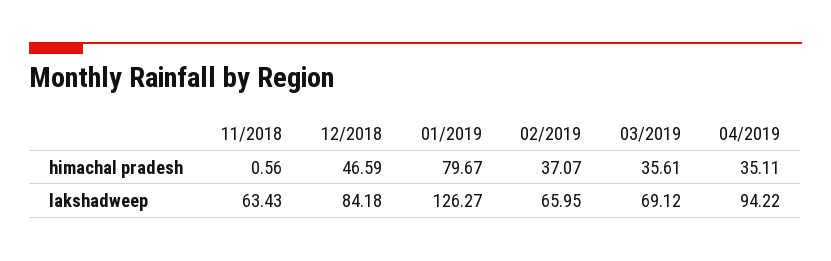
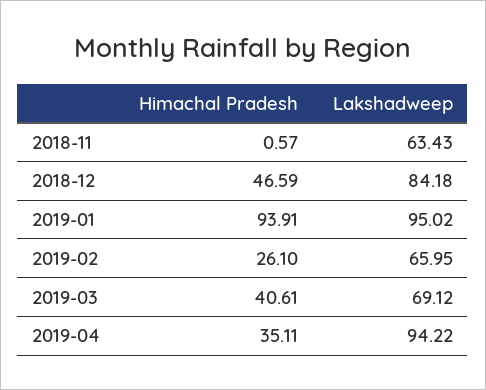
  {
    "11/2018": {
-     "himachal pradesh": 0.56,
+     "himachal pradesh": 0.57,
      "lakshadweep": 63.43
    },
    "12/2018": {
      "himachal pradesh": 46.59,
      "lakshadweep": 84.18
    },
    "01/2019": {
-     "himachal pradesh": 79.67,
+     "himachal pradesh": 93.91,
-     "lakshadweep": 126.27
+     "lakshadweep": 95.02
    },
    "02/2019": {
-     "himachal pradesh": 37.07,
+     "himachal pradesh": 26.1,
      "lakshadweep": 65.95
    },
    "03/2019": {
-     "himachal pradesh": 35.61,
+     "himachal pradesh": 40.61,
      "lakshadweep": 69.12
    },
    "04/2019": {
      "himachal pradesh": 35.11,
      "lakshadweep": 94.22
    }
  }

